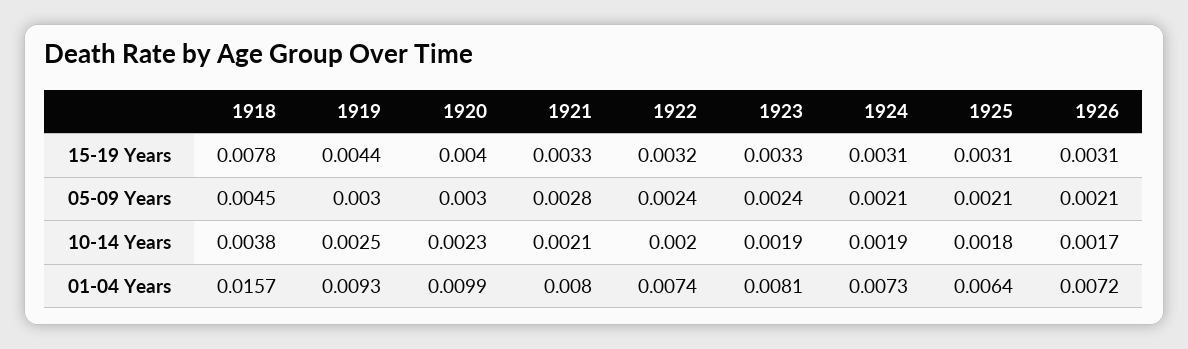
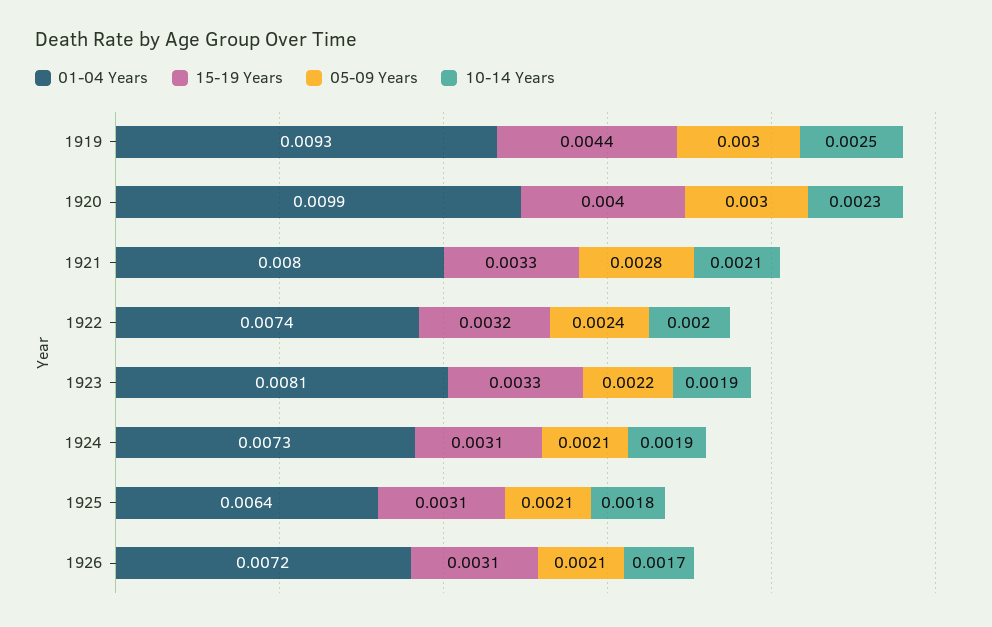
  {
    "15-19 Years": {
-     "1918": 0.0078,
      "1919": 0.0044,
      "1920": 0.004,
      "1921": 0.0033,
      "1922": 0.0032,
      "1923": 0.0033,
      "1924": 0.0031,
      "1925": 0.0031,
      "1926": 0.0031
    },
    "05-09 Years": {
-     "1918": 0.0045,
      "1919": 0.003,
      "1920": 0.003,
      "1921": 0.0028,
      "1922": 0.0024,
-     "1923": 0.0024,
+     "1923": 0.0022,
      "1924": 0.0021,
      "1925": 0.0021,
      "1926": 0.0021
    },
    "10-14 Years": {
-     "1918": 0.0038,
      "1919": 0.0025,
      "1920": 0.0023,
      "1921": 0.0021,
      "1922": 0.002,
      "1923": 0.0019,
      "1924": 0.0019,
      "1925": 0.0018,
      "1926": 0.0017
    },
    "01-04 Years": {
-     "1918": 0.0157,
      "1919": 0.0093,
      "1920": 0.0099,
      "1921": 0.008,
      "1922": 0.0074,
      "1923": 0.0081,
      "1924": 0.0073,
      "1925": 0.0064,
      "1926": 0.0072
    }
  }

